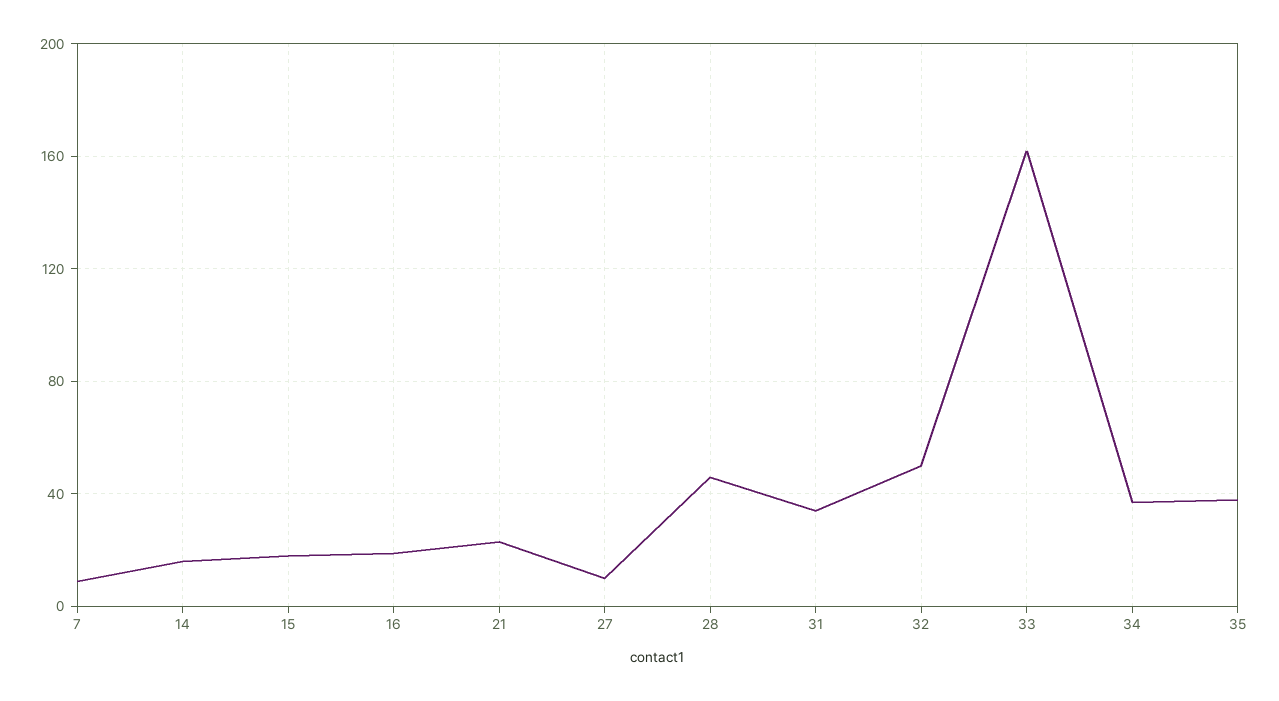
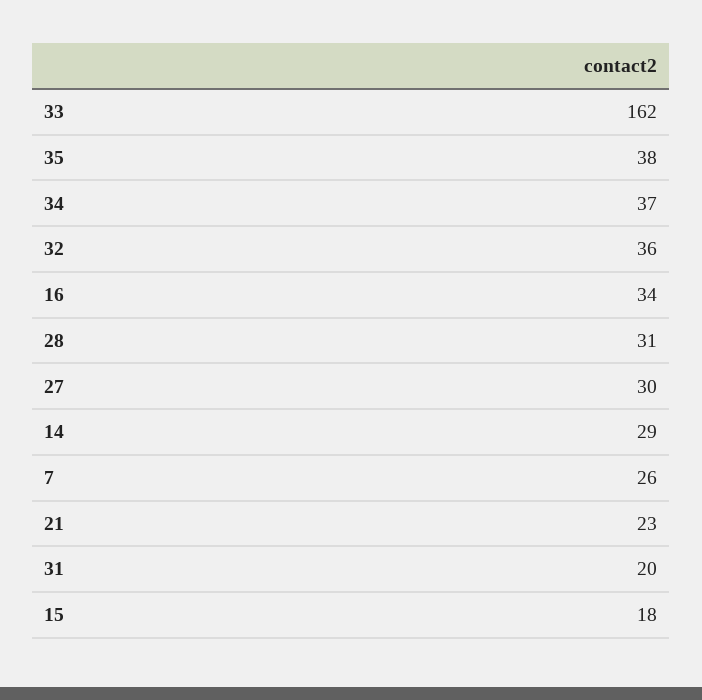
  {
-   "7": 10,
+   "7": 26,
-   "14": 15,
+   "14": 29,
    "15": 18,
-   "16": 20,
+   "16": 34,
    "21": 23,
-   "27": 10,
+   "27": 30,
-   "28": 45,
+   "28": 31,
-   "31": 35,
+   "31": 20,
-   "32": 50,
+   "32": 36,
    "33": 162,
    "34": 37,
    "35": 38
  }

